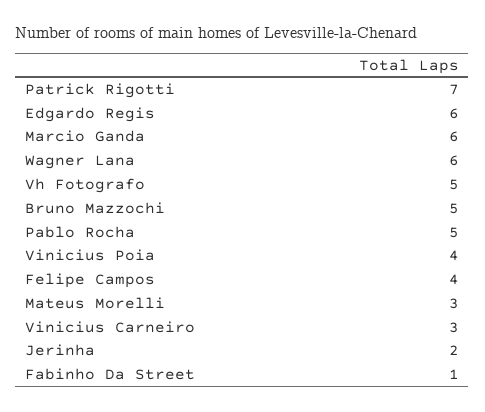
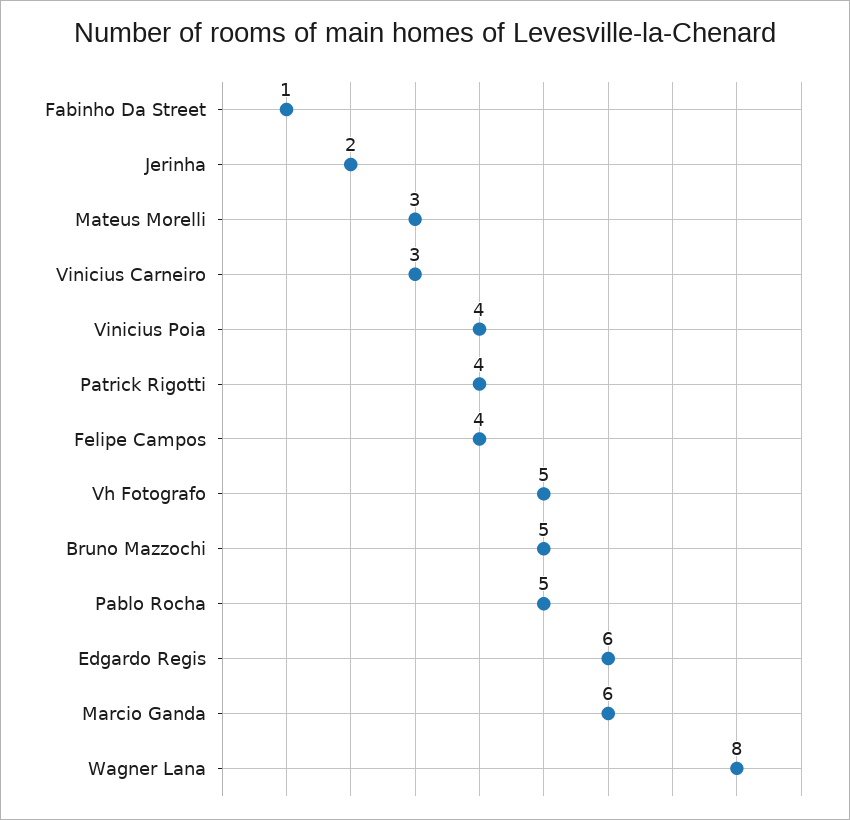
  {
-   "Patrick Rigotti": 7,
+   "Patrick Rigotti": 4,
    "Edgardo Regis": 6,
    "Marcio Ganda": 6,
-   "Wagner Lana": 6,
+   "Wagner Lana": 8,
    "Vh Fotografo": 5,
    "Bruno Mazzochi": 5,
    "Pablo Rocha": 5,
    "Vinicius Poia": 4,
    "Felipe Campos": 4,
    "Mateus Morelli": 3,
    "Vinicius Carneiro": 3,
    "Jerinha": 2,
    "Fabinho Da Street": 1
  }

